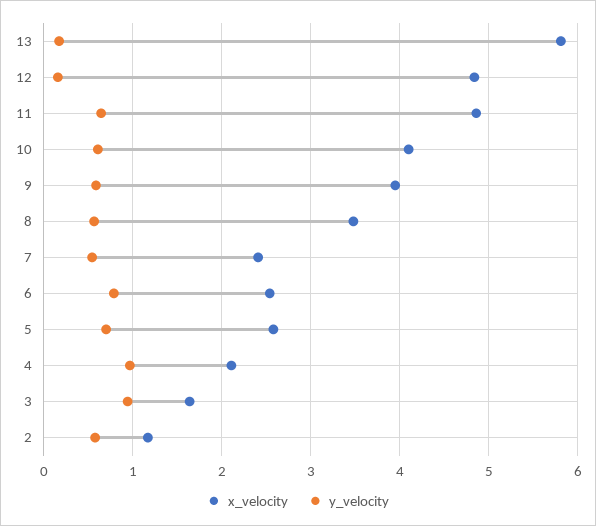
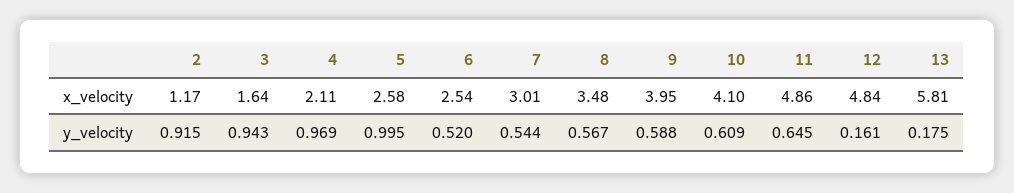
  {
    "x_velocity": {
      "13": 5.81,
      "12": 4.84,
      "11": 4.86,
      "10": 4.1,
      "9": 3.95,
      "8": 3.48,
-     "7": 2.4,
+     "7": 3.01,
      "6": 2.54,
      "5": 2.58,
      "4": 2.11,
      "3": 1.64,
      "2": 1.17
    },
    "y_velocity": {
      "13": 0.175,
      "12": 0.161,
      "11": 0.645,
      "10": 0.609,
      "9": 0.588,
      "8": 0.567,
      "7": 0.544,
-     "6": 0.8,
+     "6": 0.52,
-     "5": 0.7,
+     "5": 0.995,
      "4": 0.969,
      "3": 0.943,
-     "2": 0.6
+     "2": 0.915
    }
  }

